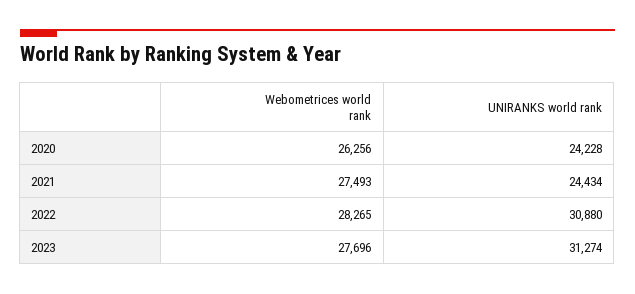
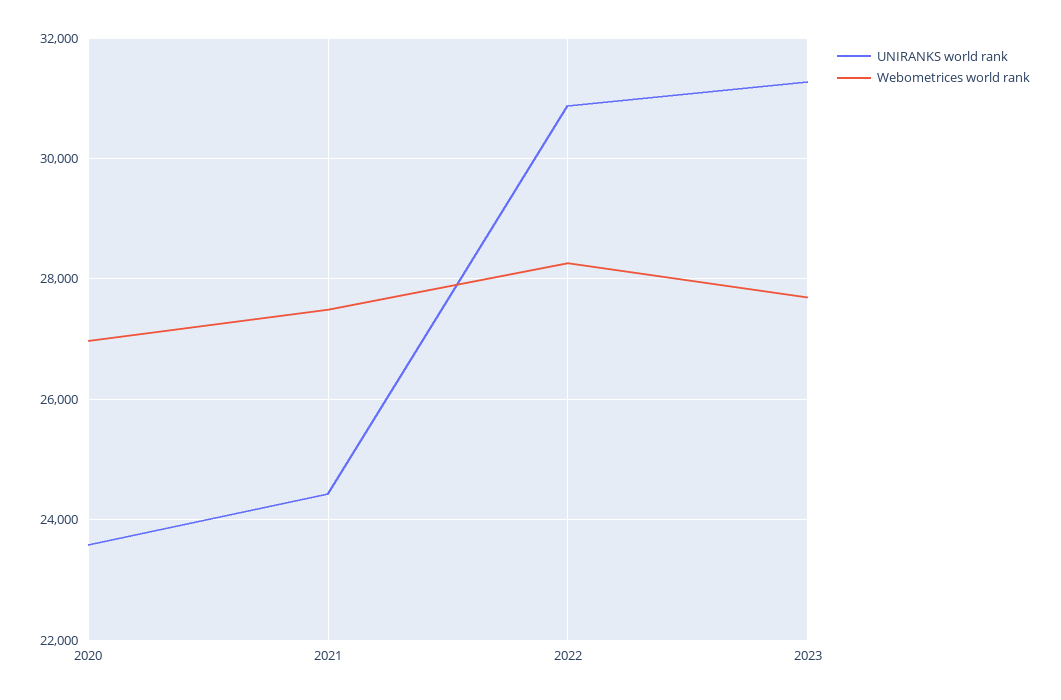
  {
    "Webometrices world rank": {
-     "2020": 26256,
+     "2020": 27000,
      "2021": 27493,
      "2022": 28265,
      "2023": 27696
    },
    "UNIRANKS world rank": {
-     "2020": 24228,
+     "2020": 23600,
      "2021": 24434,
      "2022": 30880,
      "2023": 31274
    }
  }

